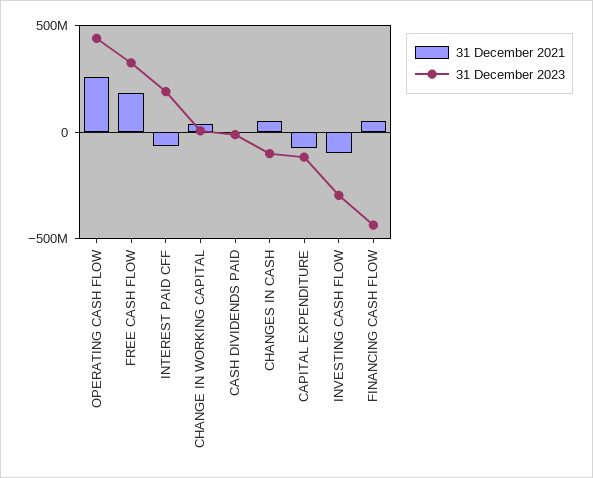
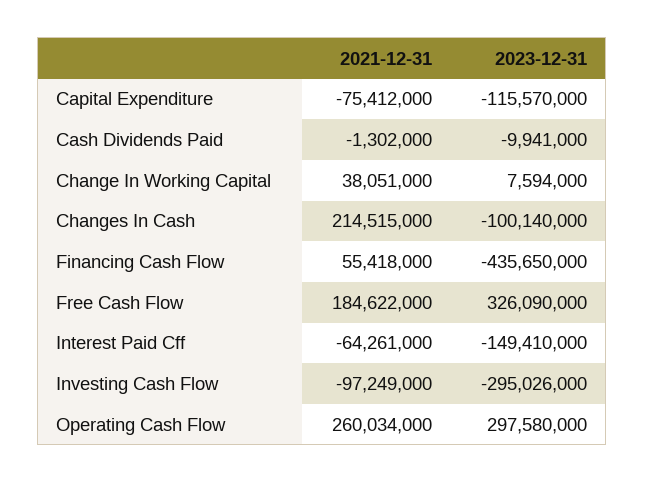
  {
    "31 December 2021": {
      "OPERATING CASH FLOW": 260034000,
      "FREE CASH FLOW": 184622000,
      "INTEREST PAID CFF": -64261000,
      "CHANGE IN WORKING CAPITAL": 38051000,
      "CASH DIVIDENDS PAID": -1302000,
-     "CHANGES IN CASH": 50000000,
+     "CHANGES IN CASH": 214515000,
      "CAPITAL EXPENDITURE": -75412000,
      "INVESTING CASH FLOW": -97249000,
      "FINANCING CASH FLOW": 55418000
    },
    "31 December 2023": {
-     "OPERATING CASH FLOW": 450000000,
+     "OPERATING CASH FLOW": 297580000,
      "FREE CASH FLOW": 326090000,
-     "INTEREST PAID CFF": 200000000,
+     "INTEREST PAID CFF": -149410000,
      "CHANGE IN WORKING CAPITAL": 7594000,
      "CASH DIVIDENDS PAID": -9941000,
      "CHANGES IN CASH": -100140000,
      "CAPITAL EXPENDITURE": -115570000,
      "INVESTING CASH FLOW": -295026000,
      "FINANCING CASH FLOW": -435650000
    }
  }

